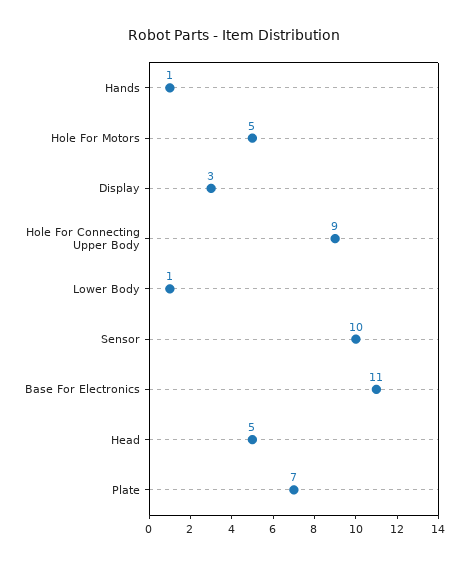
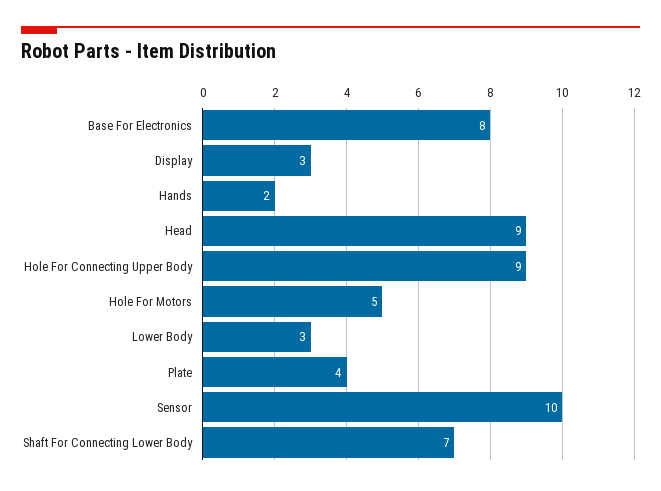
  {
-   "Hands": 1,
+   "Hands": 2,
    "Hole For Motors": 5,
    "Display": 3,
    "Hole For Connecting Upper Body": 9,
-   "Lower Body": 1,
+   "Lower Body": 3,
    "Sensor": 10,
-   "Base For Electronics": 11,
+   "Base For Electronics": 8,
-   "Head": 5,
+   "Head": 9,
-   "Plate": 7
+   "Plate": 4,
+   "Shaft For Connecting Lower Body": 7
  }

